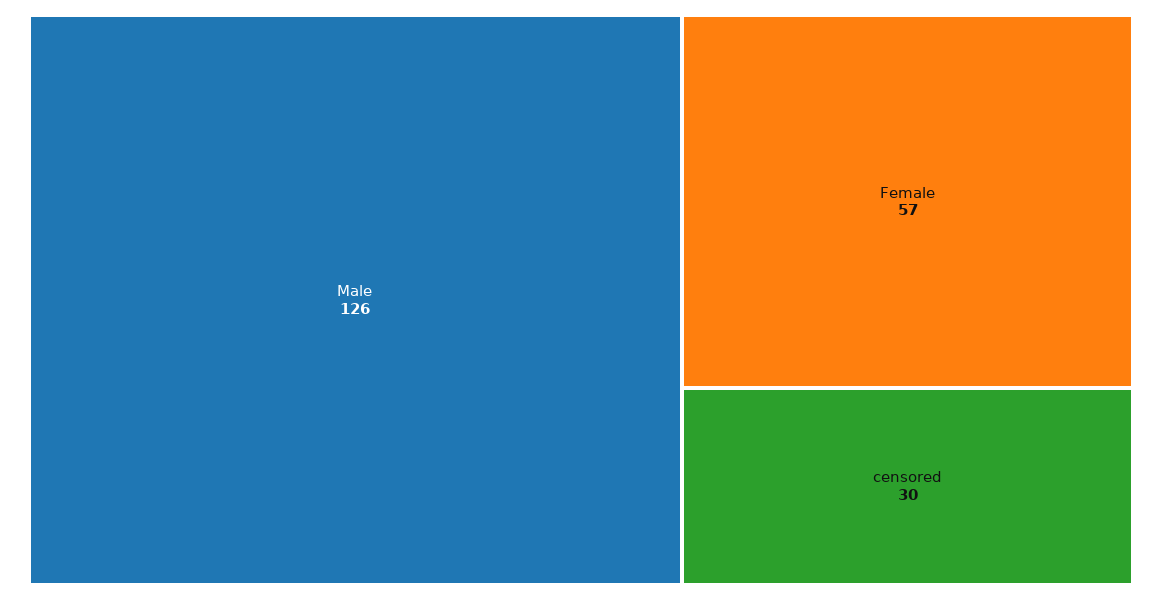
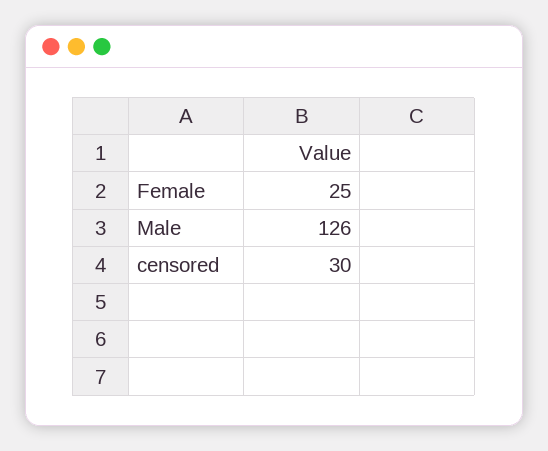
  {
    "Male": 126,
-   "Female": 57,
+   "Female": 25,
    "censored": 30
  }

